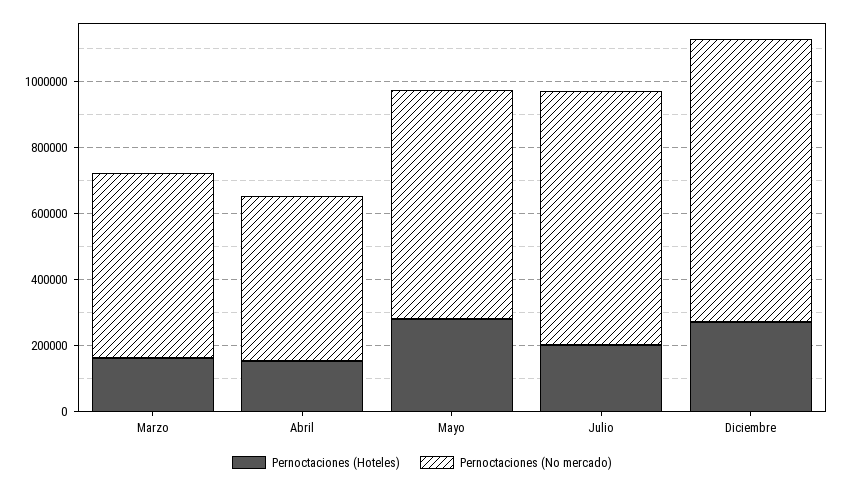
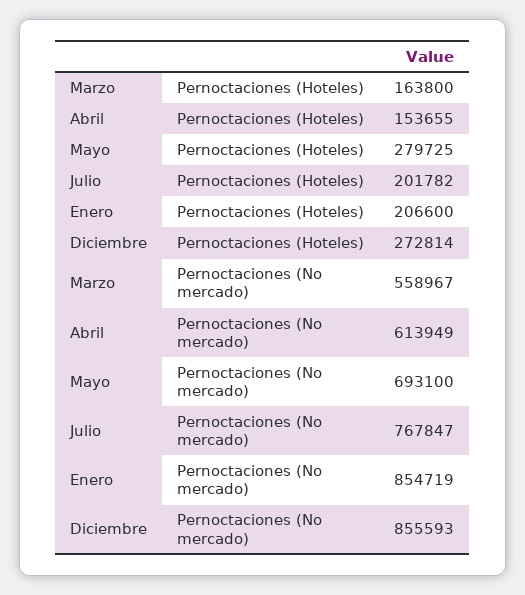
  {
    "Pernoctaciones (Hoteles)": {
      "Marzo": 163800,
      "Abril": 153655,
      "Mayo": 279725,
      "Julio": 201782,
-     "Diciembre": 272814
+     "Diciembre": 272814,
+     "Enero": 206600
    },
    "Pernoctaciones (No mercado)": {
      "Marzo": 558967,
-     "Abril": 500000,
+     "Abril": 613949,
      "Mayo": 693100,
      "Julio": 767847,
-     "Diciembre": 855593
+     "Diciembre": 855593,
+     "Enero": 854719
    }
  }

